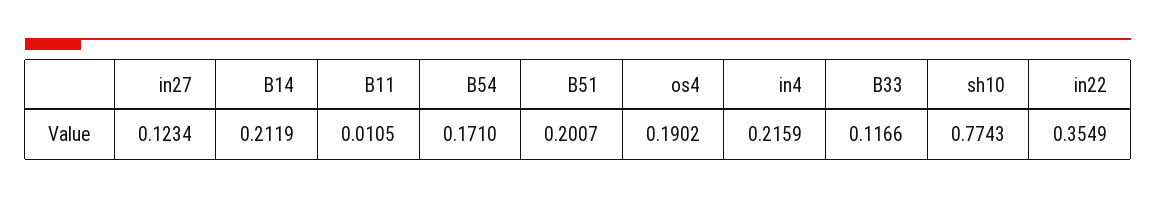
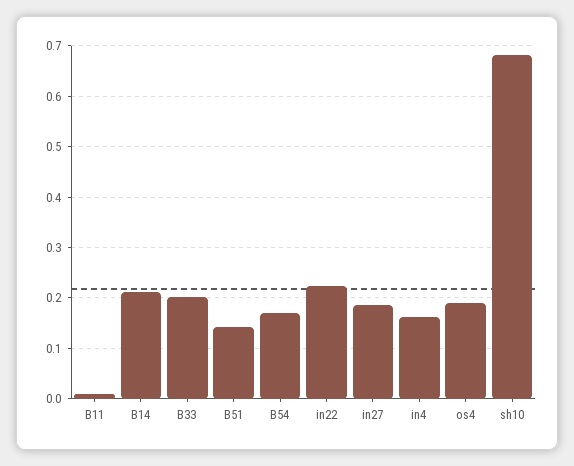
  {
-   "in27": 0.1234,
+   "in27": 0.18,
    "B14": 0.2119,
    "B11": 0.0105,
    "B54": 0.171,
-   "B51": 0.2007,
+   "B51": 0.14,
    "os4": 0.1902,
-   "in4": 0.2159,
+   "in4": 0.16,
-   "B33": 0.1166,
+   "B33": 0.2,
-   "sh10": 0.7743,
+   "sh10": 0.68,
-   "in22": 0.3549
+   "in22": 0.22
  }

